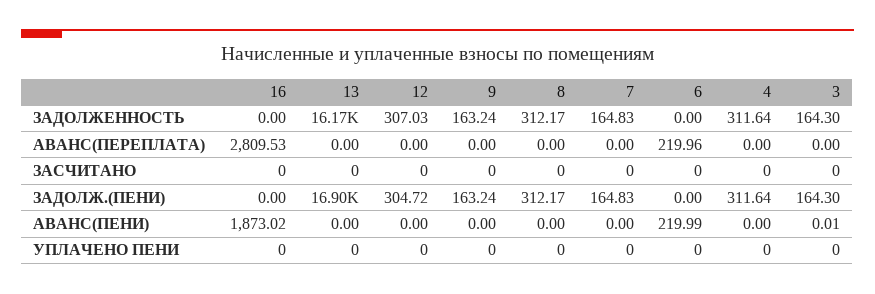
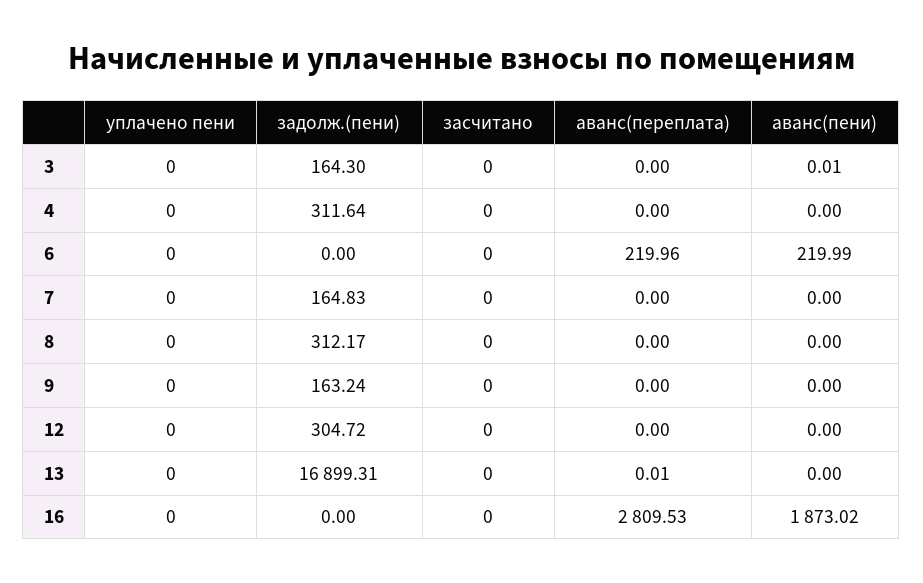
  {
    "16": {
-     "ЗАДОЛЖЕННОСТЬ": 0,
      "АВАНС(ПЕРЕПЛАТА)": 2809.53,
      "ЗАСЧИТАНО": 0,
      "ЗАДОЛЖ.(ПЕНИ)": 0,
      "АВАНС(ПЕНИ)": 1873.02,
      "УПЛАЧЕНО ПЕНИ": 0
    },
    "13": {
-     "ЗАДОЛЖЕННОСТЬ": 16170,
-     "АВАНС(ПЕРЕПЛАТА)": 0,
+     "АВАНС(ПЕРЕПЛАТА)": 0.01,
      "ЗАСЧИТАНО": 0,
      "ЗАДОЛЖ.(ПЕНИ)": 16899.31,
      "АВАНС(ПЕНИ)": 0,
      "УПЛАЧЕНО ПЕНИ": 0
    },
    "12": {
-     "ЗАДОЛЖЕННОСТЬ": 307.03,
      "АВАНС(ПЕРЕПЛАТА)": 0,
      "ЗАСЧИТАНО": 0,
      "ЗАДОЛЖ.(ПЕНИ)": 304.72,
      "АВАНС(ПЕНИ)": 0,
      "УПЛАЧЕНО ПЕНИ": 0
    },
    "9": {
-     "ЗАДОЛЖЕННОСТЬ": 163.24,
      "АВАНС(ПЕРЕПЛАТА)": 0,
      "ЗАСЧИТАНО": 0,
      "ЗАДОЛЖ.(ПЕНИ)": 163.24,
      "АВАНС(ПЕНИ)": 0,
      "УПЛАЧЕНО ПЕНИ": 0
    },
    "8": {
-     "ЗАДОЛЖЕННОСТЬ": 312.17,
      "АВАНС(ПЕРЕПЛАТА)": 0,
      "ЗАСЧИТАНО": 0,
      "ЗАДОЛЖ.(ПЕНИ)": 312.17,
      "АВАНС(ПЕНИ)": 0,
      "УПЛАЧЕНО ПЕНИ": 0
    },
    "7": {
-     "ЗАДОЛЖЕННОСТЬ": 164.83,
      "АВАНС(ПЕРЕПЛАТА)": 0,
      "ЗАСЧИТАНО": 0,
      "ЗАДОЛЖ.(ПЕНИ)": 164.83,
      "АВАНС(ПЕНИ)": 0,
      "УПЛАЧЕНО ПЕНИ": 0
    },
    "6": {
-     "ЗАДОЛЖЕННОСТЬ": 0,
      "АВАНС(ПЕРЕПЛАТА)": 219.96,
      "ЗАСЧИТАНО": 0,
      "ЗАДОЛЖ.(ПЕНИ)": 0,
      "АВАНС(ПЕНИ)": 219.99,
      "УПЛАЧЕНО ПЕНИ": 0
    },
    "4": {
-     "ЗАДОЛЖЕННОСТЬ": 311.64,
      "АВАНС(ПЕРЕПЛАТА)": 0,
      "ЗАСЧИТАНО": 0,
      "ЗАДОЛЖ.(ПЕНИ)": 311.64,
      "АВАНС(ПЕНИ)": 0,
      "УПЛАЧЕНО ПЕНИ": 0
    },
    "3": {
-     "ЗАДОЛЖЕННОСТЬ": 164.3,
      "АВАНС(ПЕРЕПЛАТА)": 0,
      "ЗАСЧИТАНО": 0,
      "ЗАДОЛЖ.(ПЕНИ)": 164.3,
      "АВАНС(ПЕНИ)": 0.01,
      "УПЛАЧЕНО ПЕНИ": 0
    }
  }

